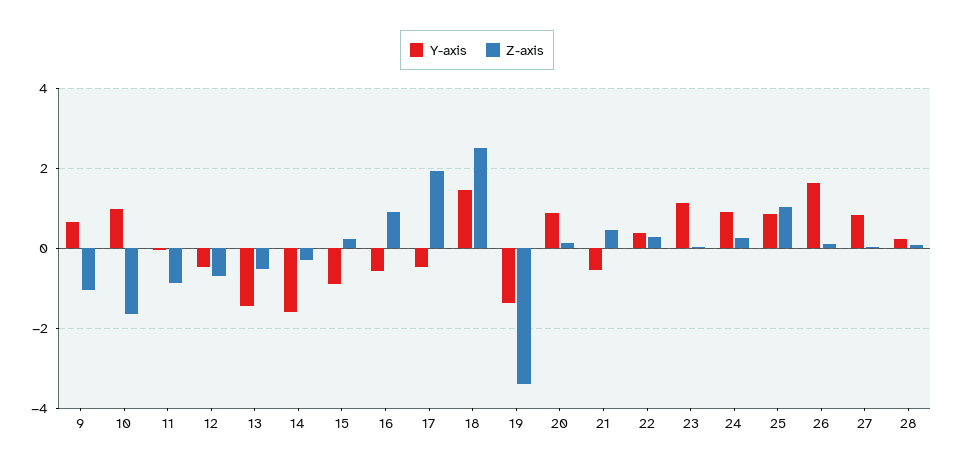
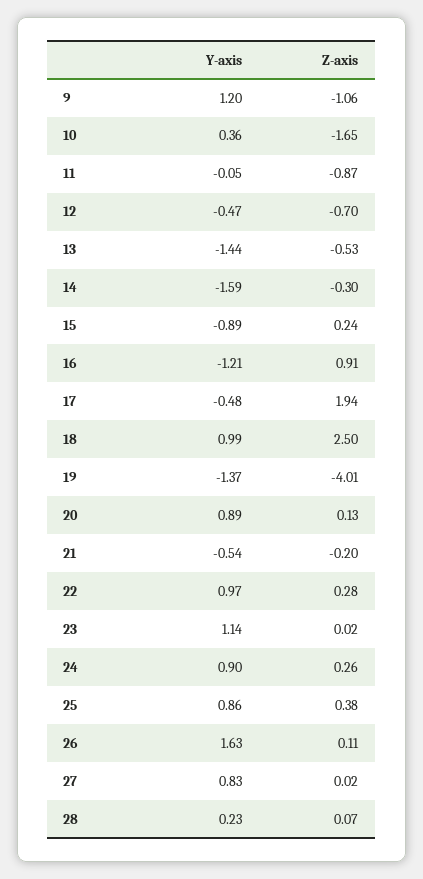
  {
    "Y-axis": {
-     "9": 0.6,
+     "9": 1.2,
-     "10": 1,
+     "10": 0.36,
      "11": -0.05,
      "12": -0.47,
      "13": -1.44,
      "14": -1.59,
      "15": -0.89,
-     "16": -0.6,
+     "16": -1.21,
      "17": -0.48,
-     "18": 1.4,
+     "18": 0.99,
      "19": -1.37,
      "20": 0.89,
      "21": -0.54,
-     "22": 0.4,
+     "22": 0.97,
      "23": 1.14,
      "24": 0.9,
      "25": 0.86,
      "26": 1.63,
      "27": 0.83,
      "28": 0.23
    },
    "Z-axis": {
      "9": -1.06,
      "10": -1.65,
      "11": -0.87,
      "12": -0.7,
      "13": -0.53,
      "14": -0.3,
      "15": 0.24,
      "16": 0.91,
      "17": 1.94,
      "18": 2.5,
-     "19": -3.4,
+     "19": -4.01,
      "20": 0.13,
-     "21": 0.4,
+     "21": -0.2,
      "22": 0.28,
      "23": 0.02,
      "24": 0.26,
-     "25": 1,
+     "25": 0.38,
      "26": 0.11,
      "27": 0.02,
      "28": 0.07
    }
  }

